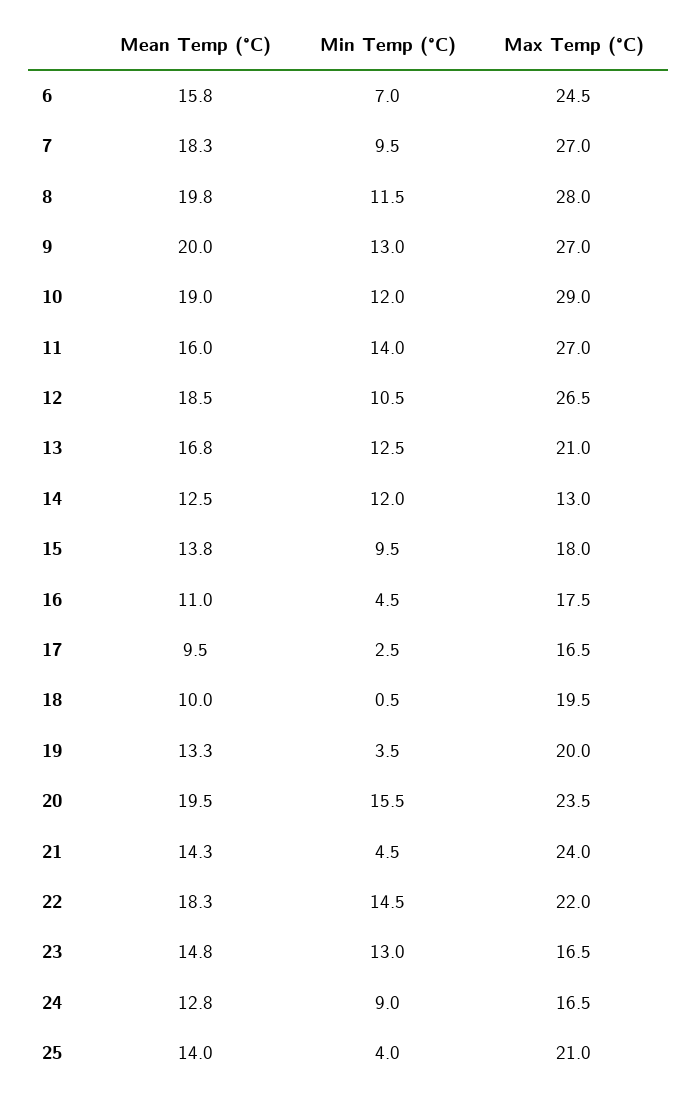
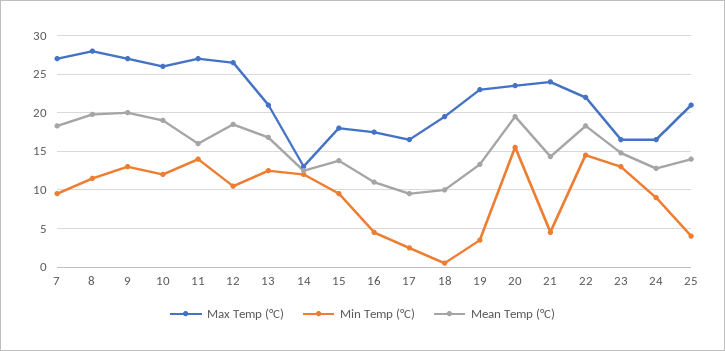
  {
    "Mean Temp (°C)": {
-     "6": 15.8,
      "7": 18.3,
      "8": 19.8,
      "9": 20,
      "10": 19,
      "11": 16,
      "12": 18.5,
      "13": 16.8,
      "14": 12.5,
      "15": 13.8,
      "16": 11,
      "17": 9.5,
      "18": 10,
      "19": 13.3,
      "20": 19.5,
      "21": 14.3,
      "22": 18.3,
      "23": 14.8,
      "24": 12.8,
      "25": 14
    },
    "Min Temp (°C)": {
-     "6": 7,
      "7": 9.5,
      "8": 11.5,
      "9": 13,
      "10": 12,
      "11": 14,
      "12": 10.5,
      "13": 12.5,
      "14": 12,
      "15": 9.5,
      "16": 4.5,
      "17": 2.5,
      "18": 0.5,
      "19": 3.5,
      "20": 15.5,
      "21": 4.5,
      "22": 14.5,
      "23": 13,
      "24": 9,
      "25": 4
    },
    "Max Temp (°C)": {
-     "6": 24.5,
      "7": 27,
      "8": 28,
      "9": 27,
-     "10": 29,
+     "10": 26,
      "11": 27,
      "12": 26.5,
      "13": 21,
      "14": 13,
      "15": 18,
      "16": 17.5,
      "17": 16.5,
      "18": 19.5,
-     "19": 20,
+     "19": 23,
      "20": 23.5,
      "21": 24,
      "22": 22,
      "23": 16.5,
      "24": 16.5,
      "25": 21
    }
  }

